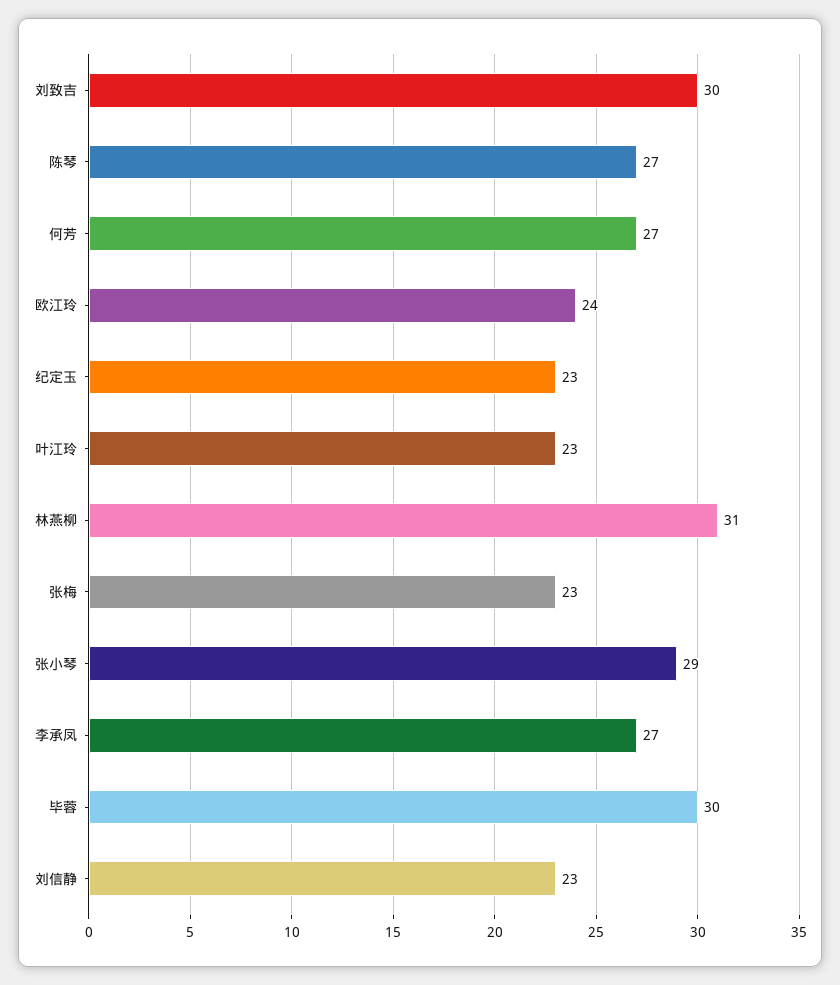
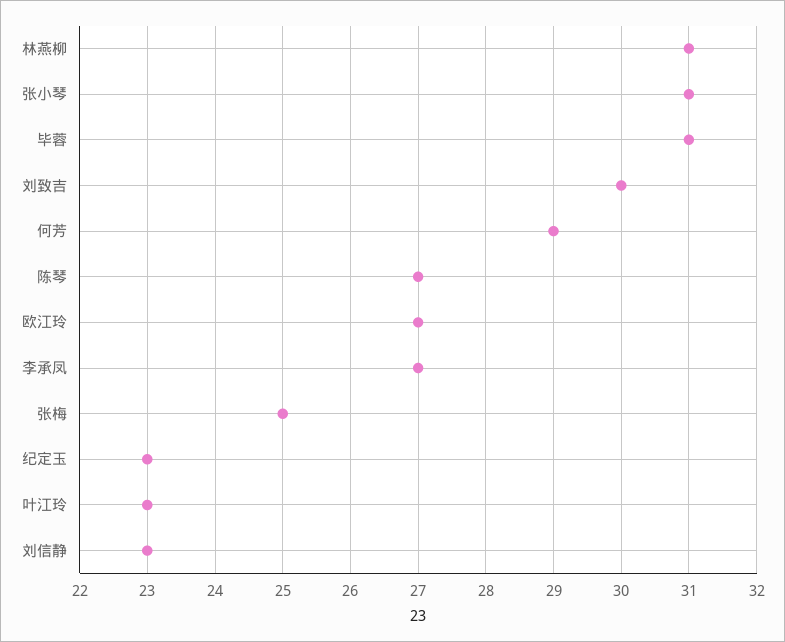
  {
    "刘致吉": 30,
    "陈琴": 27,
-   "何芳": 27,
+   "何芳": 29,
-   "欧江玲": 24,
+   "欧江玲": 27,
    "纪定玉": 23,
    "叶江玲": 23,
    "林燕柳": 31,
-   "张梅": 23,
+   "张梅": 25,
-   "张小琴": 29,
+   "张小琴": 31,
    "李承凤": 27,
-   "毕蓉": 30,
+   "毕蓉": 31,
    "刘信静": 23
  }

